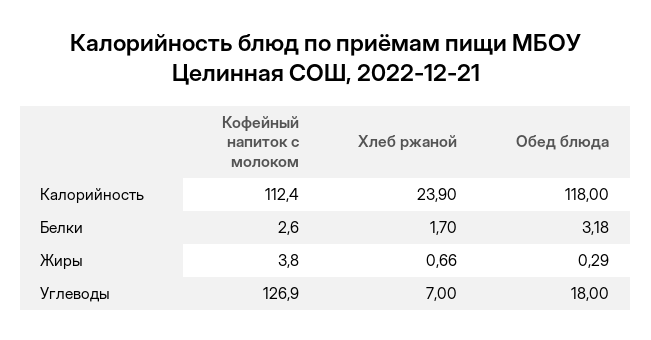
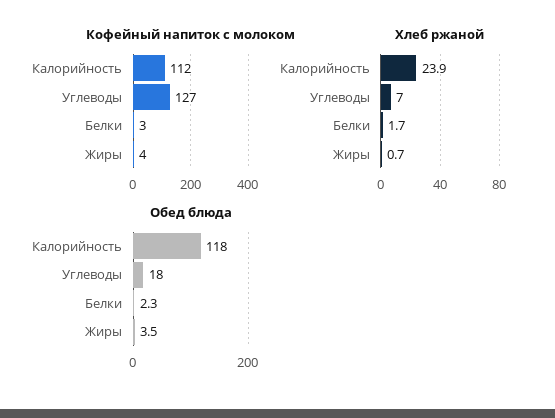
  {
    "Кофейный напиток с молоком": {
      "Калорийность": 112.4,
      "Белки": 2.6,
      "Жиры": 3.8,
      "Углеводы": 126.9
    },
    "Хлеб ржаной": {
      "Калорийность": 23.9,
      "Белки": 1.7,
      "Жиры": 0.66,
      "Углеводы": 7
    },
    "Обед блюда": {
      "Калорийность": 118,
-     "Белки": 3.18,
+     "Белки": 2.3,
-     "Жиры": 0.29,
+     "Жиры": 3.5,
      "Углеводы": 18
    }
  }

